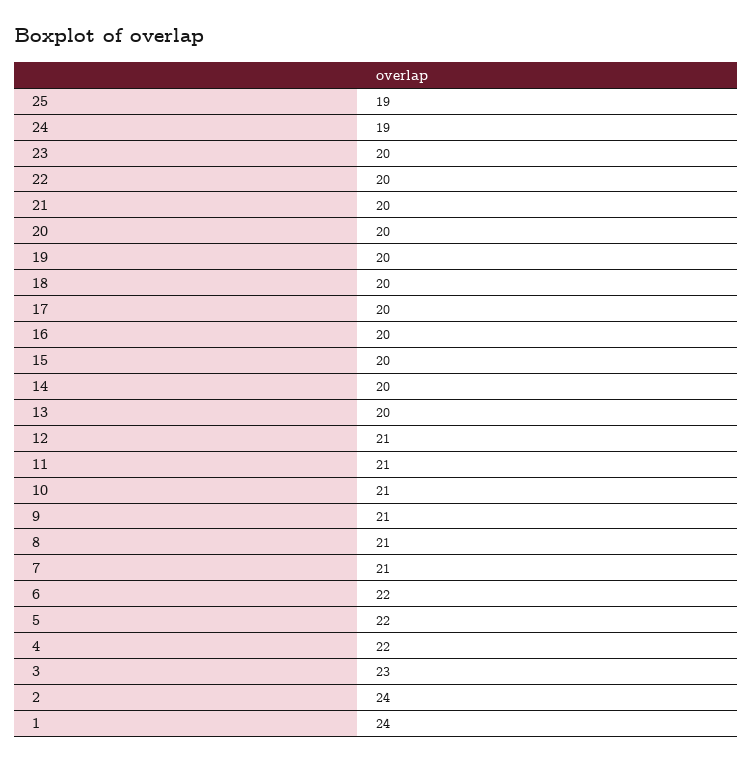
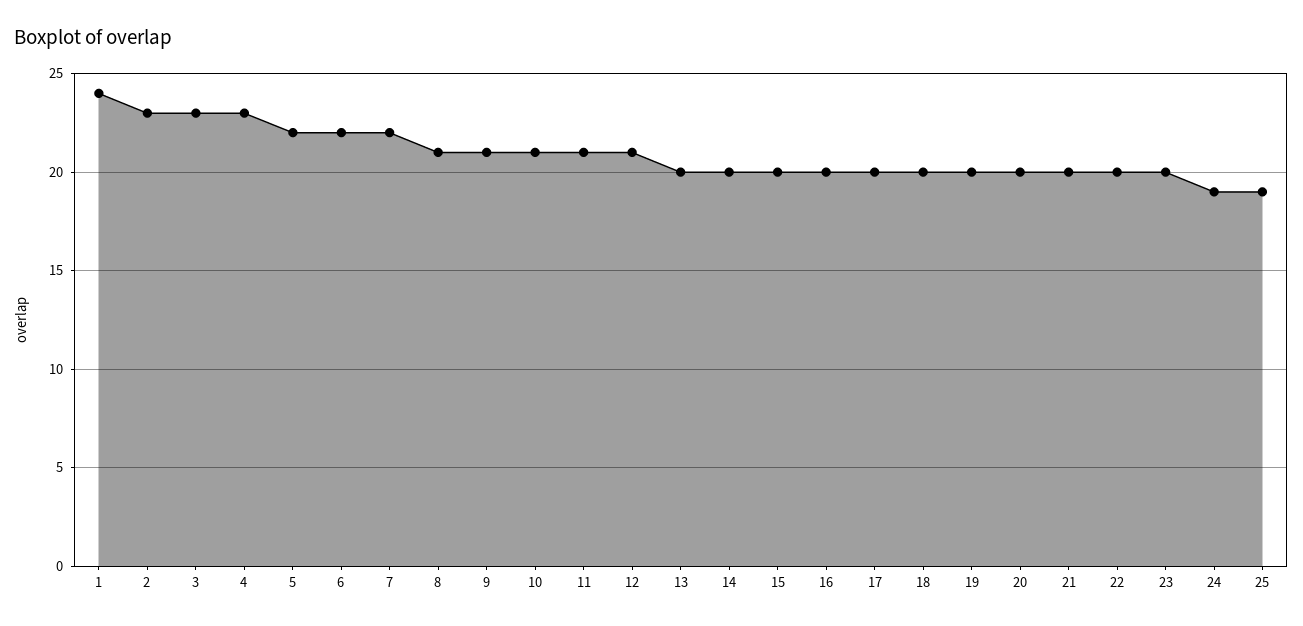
  {
    "25": 19,
    "24": 19,
    "23": 20,
    "22": 20,
    "21": 20,
    "20": 20,
    "19": 20,
    "18": 20,
    "17": 20,
    "16": 20,
    "15": 20,
    "14": 20,
    "13": 20,
    "12": 21,
    "11": 21,
    "10": 21,
    "9": 21,
    "8": 21,
-   "7": 21,
+   "7": 22,
    "6": 22,
    "5": 22,
-   "4": 22,
+   "4": 23,
    "3": 23,
-   "2": 24,
+   "2": 23,
    "1": 24
  }

